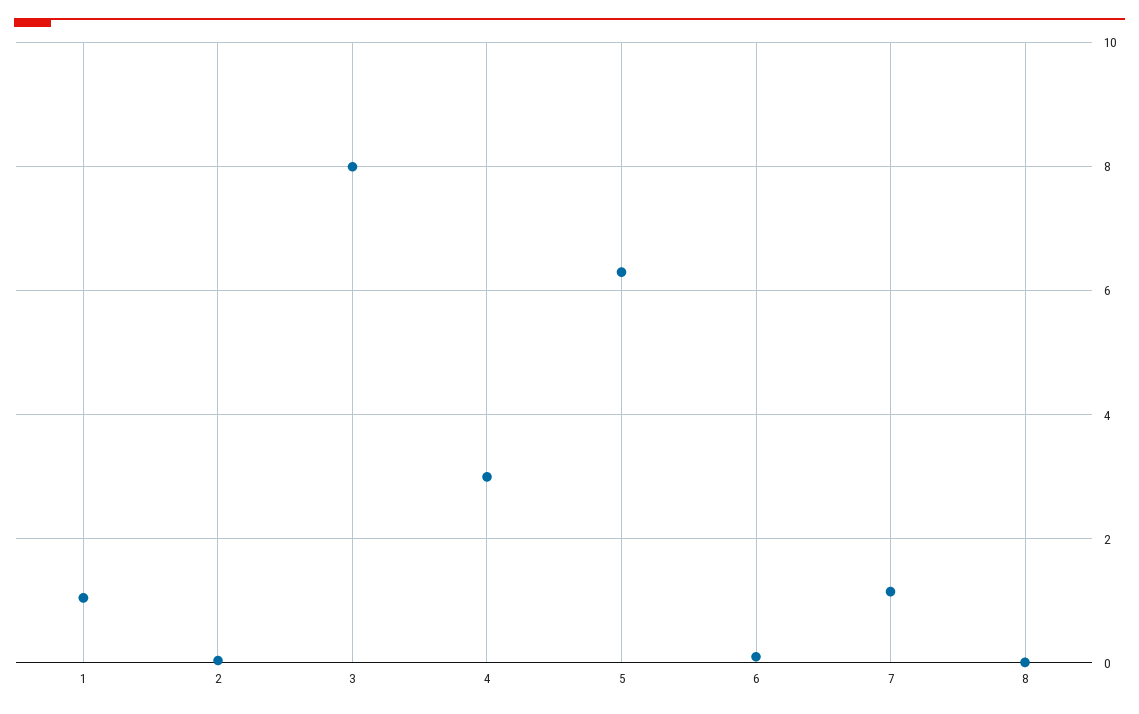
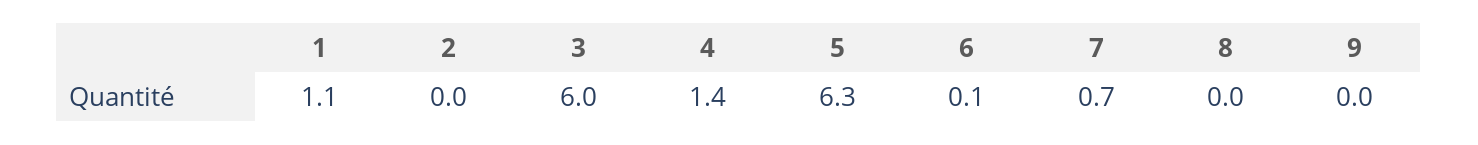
  {
    "1": 1.1,
    "2": 0,
-   "3": 8,
+   "3": 6,
-   "4": 3,
+   "4": 1.4,
    "5": 6.3,
    "6": 0.1,
-   "7": 1.2,
+   "7": 0.7,
-   "8": 0
+   "8": 0,
+   "9": 0
  }

